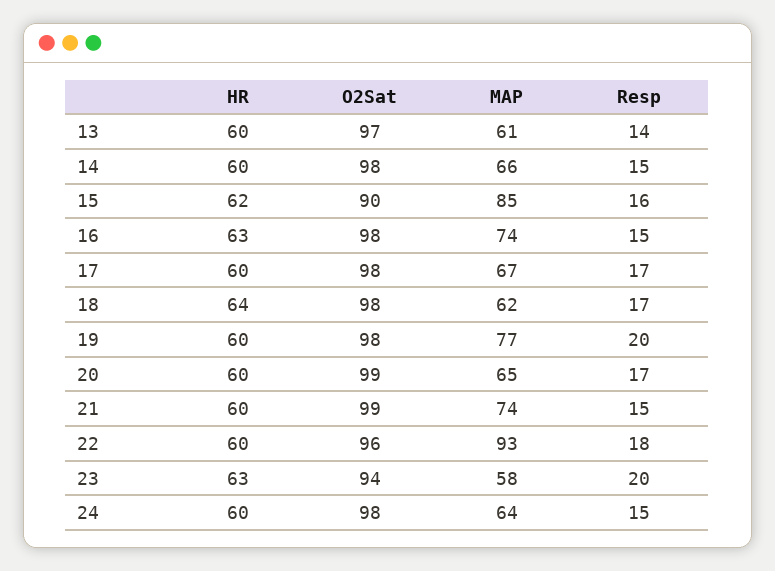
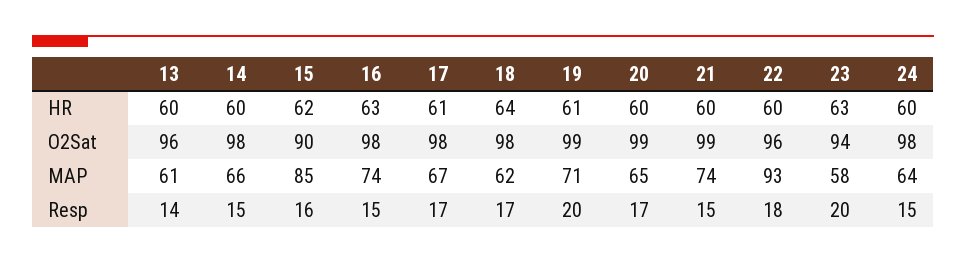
  {
    "HR": {
      "13": 60,
      "14": 60,
      "15": 62,
      "16": 63,
-     "17": 60,
+     "17": 61,
      "18": 64,
-     "19": 60,
+     "19": 61,
      "20": 60,
      "21": 60,
      "22": 60,
      "23": 63,
      "24": 60
    },
    "O2Sat": {
-     "13": 97,
+     "13": 96,
      "14": 98,
      "15": 90,
      "16": 98,
      "17": 98,
      "18": 98,
-     "19": 98,
+     "19": 99,
      "20": 99,
      "21": 99,
      "22": 96,
      "23": 94,
      "24": 98
    },
    "MAP": {
      "13": 61,
      "14": 66,
      "15": 85,
      "16": 74,
      "17": 67,
      "18": 62,
-     "19": 77,
+     "19": 71,
      "20": 65,
      "21": 74,
      "22": 93,
      "23": 58,
      "24": 64
    },
    "Resp": {
      "13": 14,
      "14": 15,
      "15": 16,
      "16": 15,
      "17": 17,
      "18": 17,
      "19": 20,
      "20": 17,
      "21": 15,
      "22": 18,
      "23": 20,
      "24": 15
    }
  }

